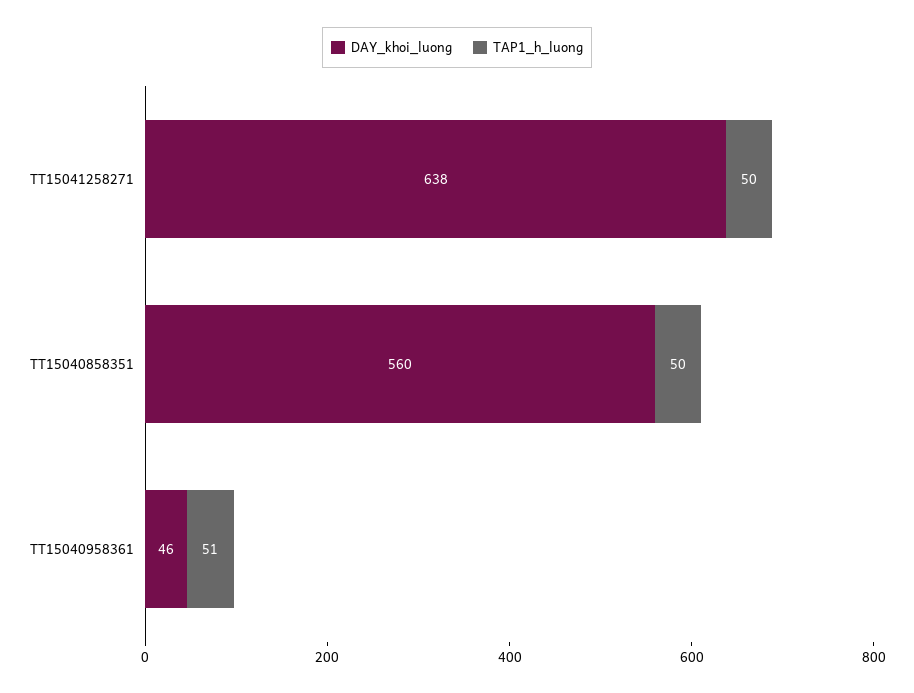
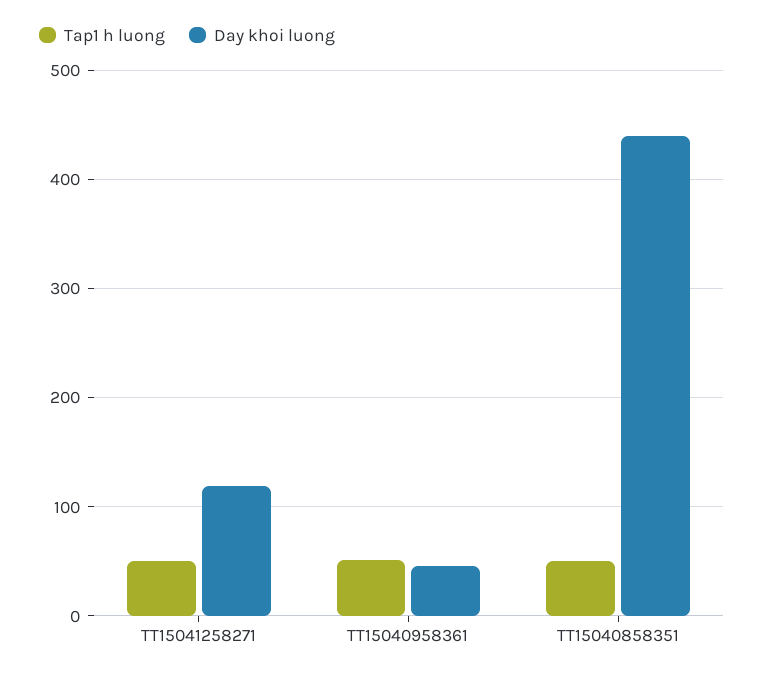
  {
    "DAY_khoi_luong": {
-     "TT15041258271": 638,
+     "TT15041258271": 120,
-     "TT15040858351": 560,
+     "TT15040858351": 440,
      "TT15040958361": 46
    },
    "TAP1_h_luong": {
      "TT15041258271": 50,
      "TT15040858351": 50,
      "TT15040958361": 51
    }
  }

